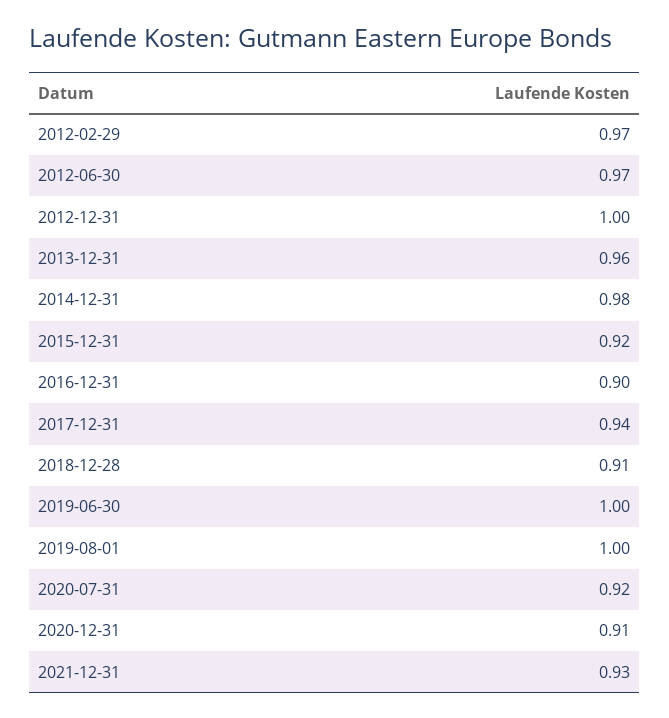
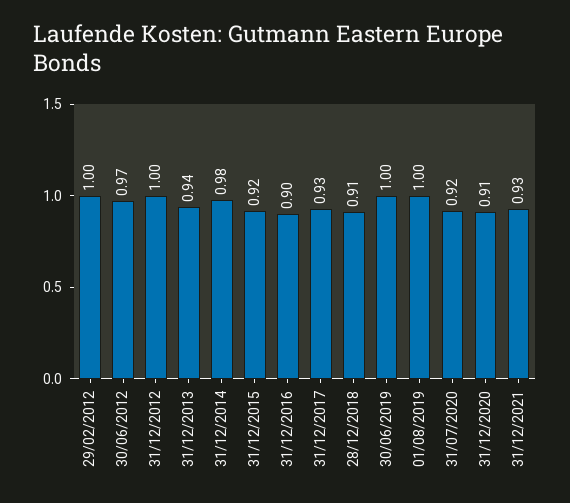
  {
-   "2012-02-29": 0.97,
+   "2012-02-29": 1,
    "2012-06-30": 0.97,
    "2012-12-31": 1,
-   "2013-12-31": 0.96,
+   "2013-12-31": 0.94,
    "2014-12-31": 0.98,
    "2015-12-31": 0.92,
    "2016-12-31": 0.9,
-   "2017-12-31": 0.94,
+   "2017-12-31": 0.93,
    "2018-12-28": 0.91,
    "2019-06-30": 1,
    "2019-08-01": 1,
    "2020-07-31": 0.92,
    "2020-12-31": 0.91,
    "2021-12-31": 0.93
  }

